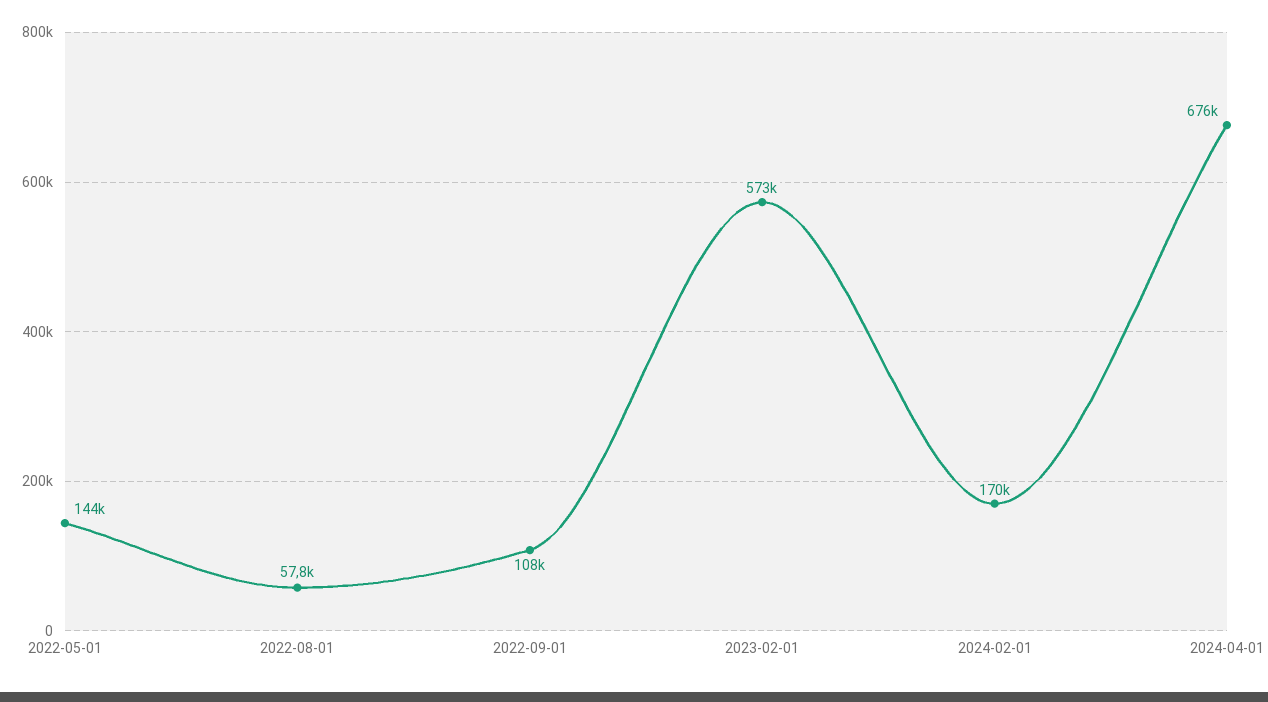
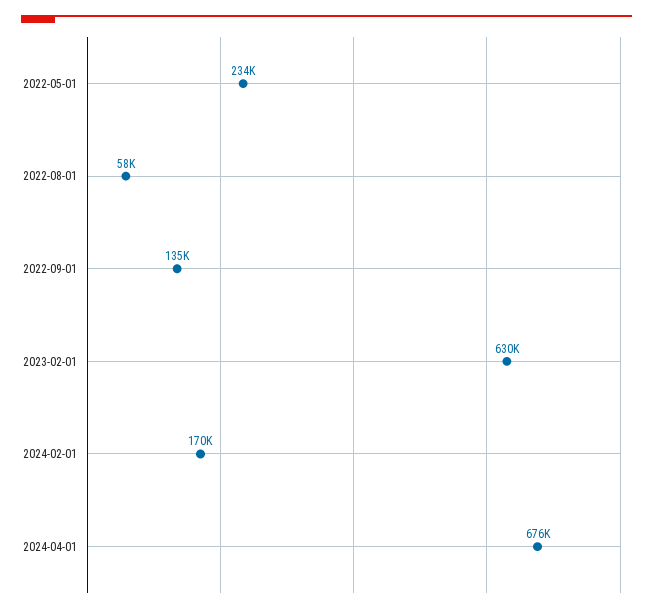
  {
-   "2022-05-01": 144000,
+   "2022-05-01": 234000,
    "2022-08-01": 57800,
-   "2022-09-01": 108000,
+   "2022-09-01": 135000,
-   "2023-02-01": 573000,
+   "2023-02-01": 630000,
    "2024-02-01": 170000,
    "2024-04-01": 676000
  }

